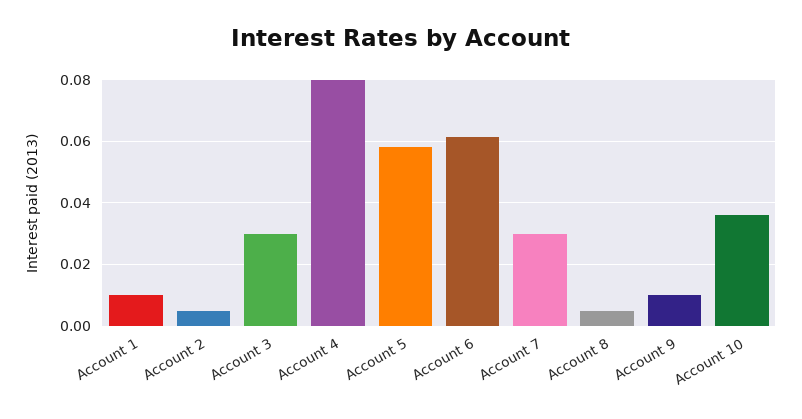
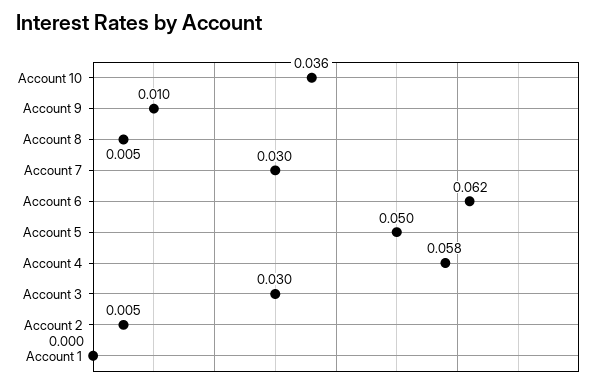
  {
-   "Account 1": 0.01,
+   "Account 1": 0,
    "Account 2": 0.005,
    "Account 3": 0.03,
-   "Account 4": 0.08,
+   "Account 4": 0.058,
-   "Account 5": 0.058,
+   "Account 5": 0.05,
    "Account 6": 0.062,
    "Account 7": 0.03,
    "Account 8": 0.005,
    "Account 9": 0.01,
    "Account 10": 0.036
  }

